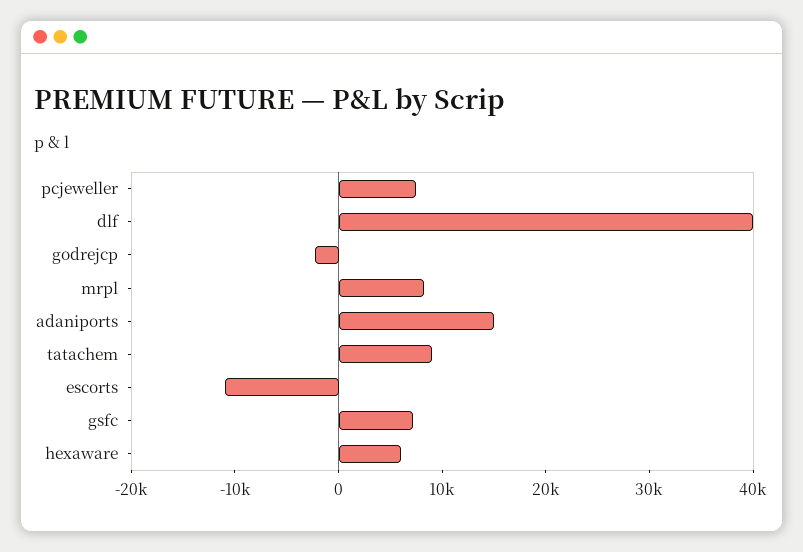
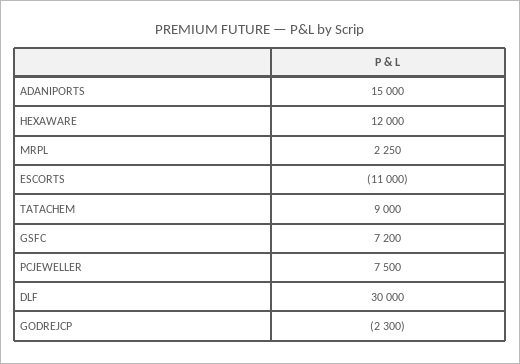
  {
    "pcjeweller": 7500,
-   "dlf": 40000,
+   "dlf": 30000,
    "godrejcp": -2300,
-   "mrpl": 8000,
+   "mrpl": 2250,
    "adaniports": 15000,
    "tatachem": 9000,
    "escorts": -11000,
    "gsfc": 7200,
-   "hexaware": 6000
+   "hexaware": 12000
  }

